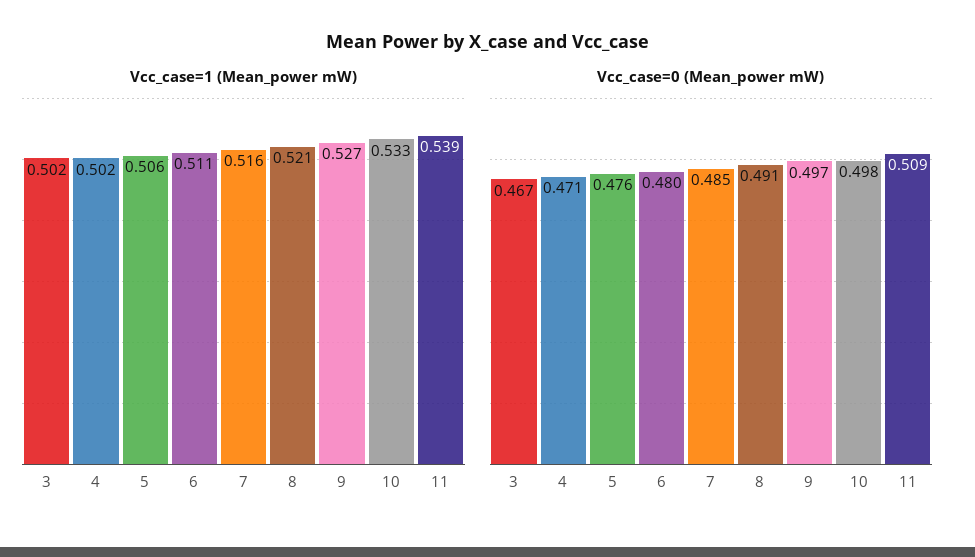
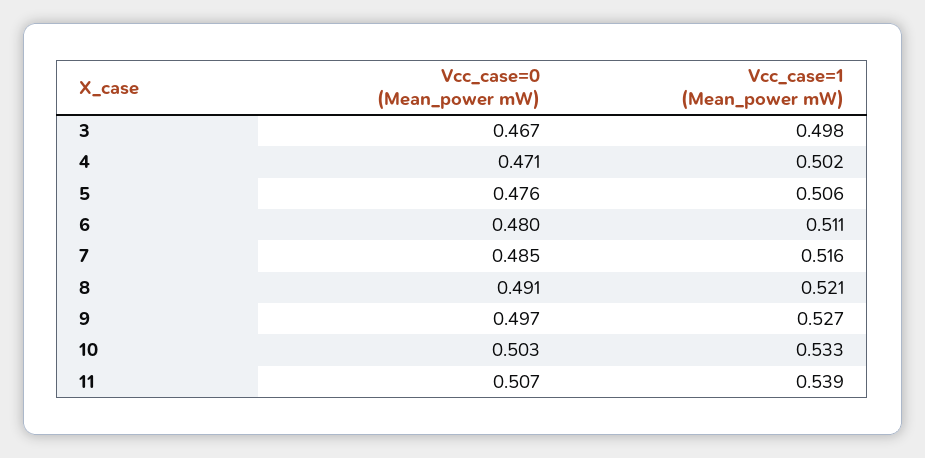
  {
    "Vcc_case=1 (Mean_power mW)": {
-     "3": 0.502,
+     "3": 0.498,
      "4": 0.502,
      "5": 0.506,
      "6": 0.511,
      "7": 0.516,
      "8": 0.521,
      "9": 0.527,
      "10": 0.533,
      "11": 0.539
    },
    "Vcc_case=0 (Mean_power mW)": {
      "3": 0.467,
      "4": 0.471,
      "5": 0.476,
      "6": 0.48,
      "7": 0.485,
      "8": 0.491,
      "9": 0.497,
-     "10": 0.498,
+     "10": 0.503,
-     "11": 0.509
+     "11": 0.507
    }
  }

